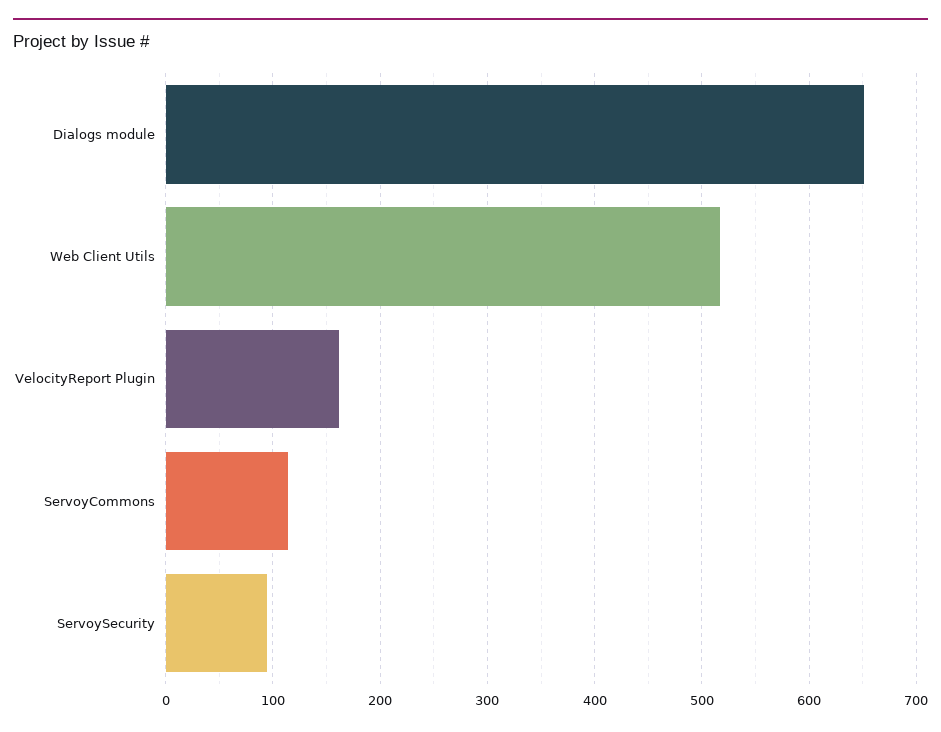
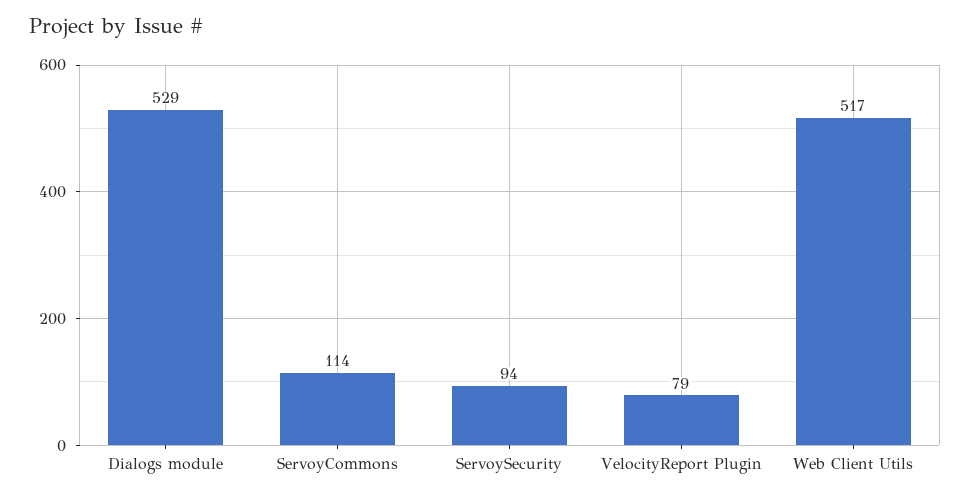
  {
-   "Dialogs module": 650,
+   "Dialogs module": 529,
    "Web Client Utils": 517,
-   "VelocityReport Plugin": 160,
+   "VelocityReport Plugin": 79,
    "ServoyCommons": 114,
    "ServoySecurity": 94
  }

